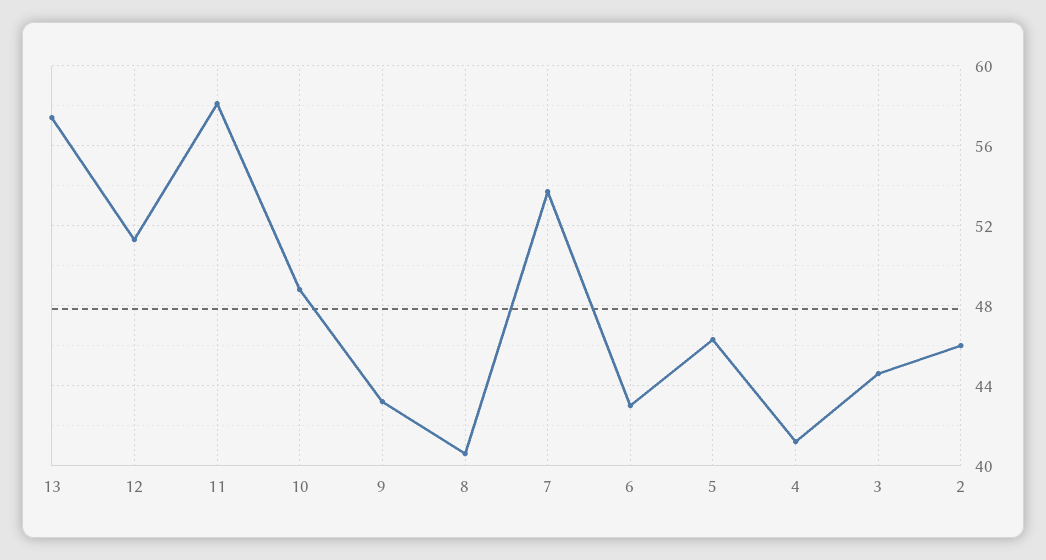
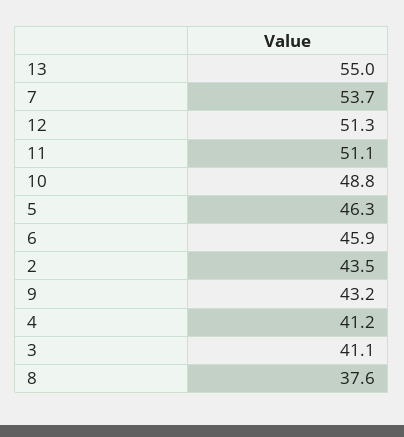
  {
-   "13": 57.5,
+   "13": 55,
    "12": 51.3,
-   "11": 58,
+   "11": 51.1,
    "10": 48.8,
    "9": 43.2,
-   "8": 40.5,
+   "8": 37.6,
    "7": 53.7,
-   "6": 43,
+   "6": 45.9,
    "5": 46.3,
    "4": 41.2,
-   "3": 44.5,
+   "3": 41.1,
-   "2": 46
+   "2": 43.5
  }

